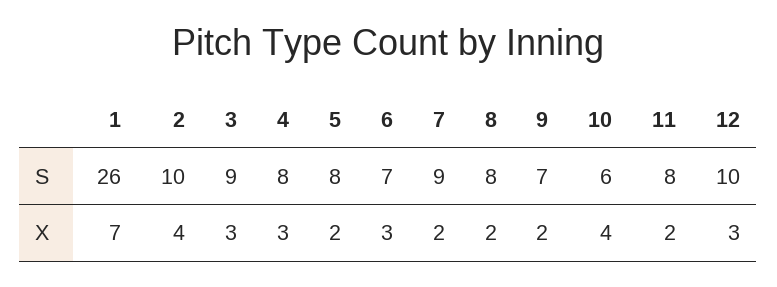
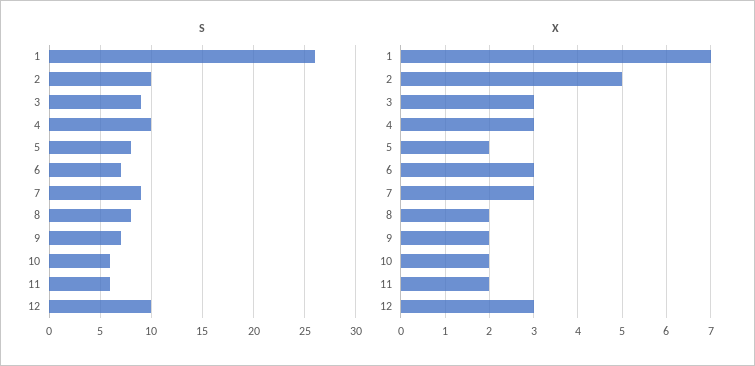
  {
    "S": {
      "1": 26,
      "2": 10,
      "3": 9,
-     "4": 8,
+     "4": 10,
      "5": 8,
      "6": 7,
      "7": 9,
      "8": 8,
      "9": 7,
      "10": 6,
-     "11": 8,
+     "11": 6,
      "12": 10
    },
    "X": {
      "1": 7,
-     "2": 4,
+     "2": 5,
      "3": 3,
      "4": 3,
      "5": 2,
      "6": 3,
-     "7": 2,
+     "7": 3,
      "8": 2,
      "9": 2,
-     "10": 4,
+     "10": 2,
      "11": 2,
      "12": 3
    }
  }

